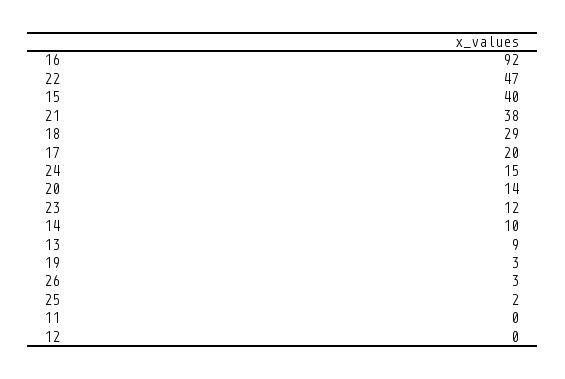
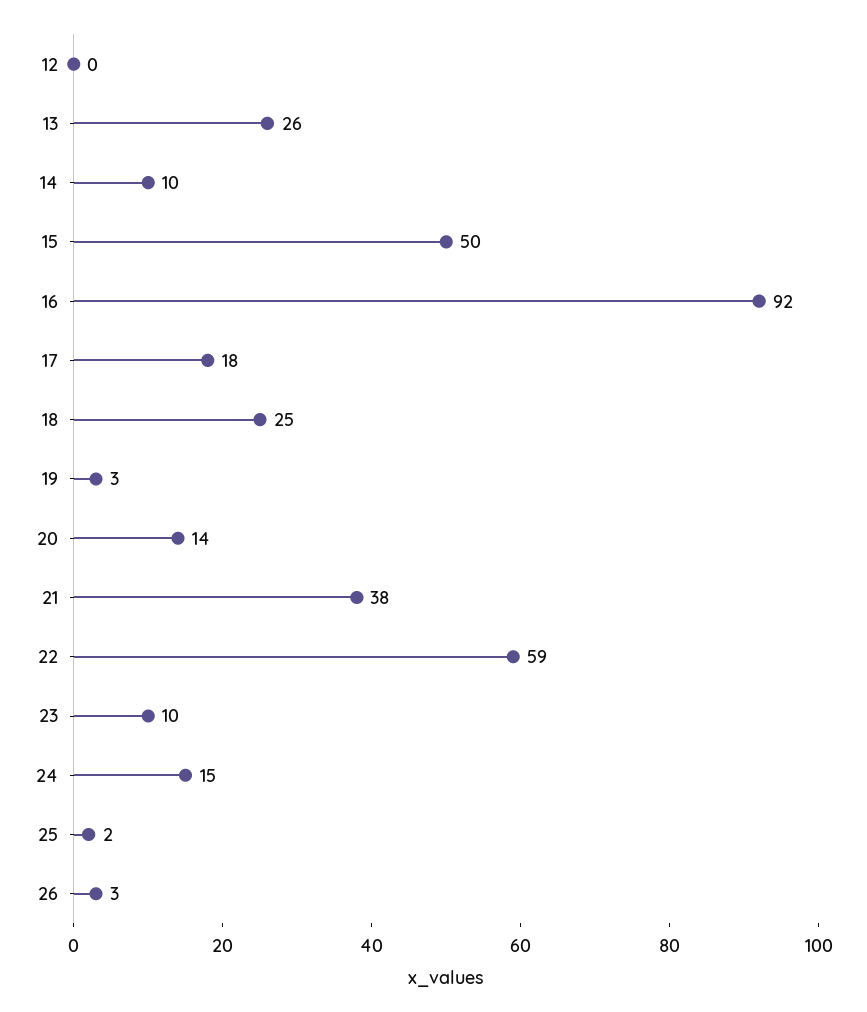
  {
    "16": 92,
-   "22": 47,
+   "22": 59,
-   "15": 40,
+   "15": 50,
    "21": 38,
-   "18": 29,
+   "18": 25,
-   "17": 20,
+   "17": 18,
    "24": 15,
    "20": 14,
-   "23": 12,
+   "23": 10,
    "14": 10,
-   "13": 9,
+   "13": 26,
    "19": 3,
    "26": 3,
    "25": 2,
-   "11": 0,
    "12": 0
  }

